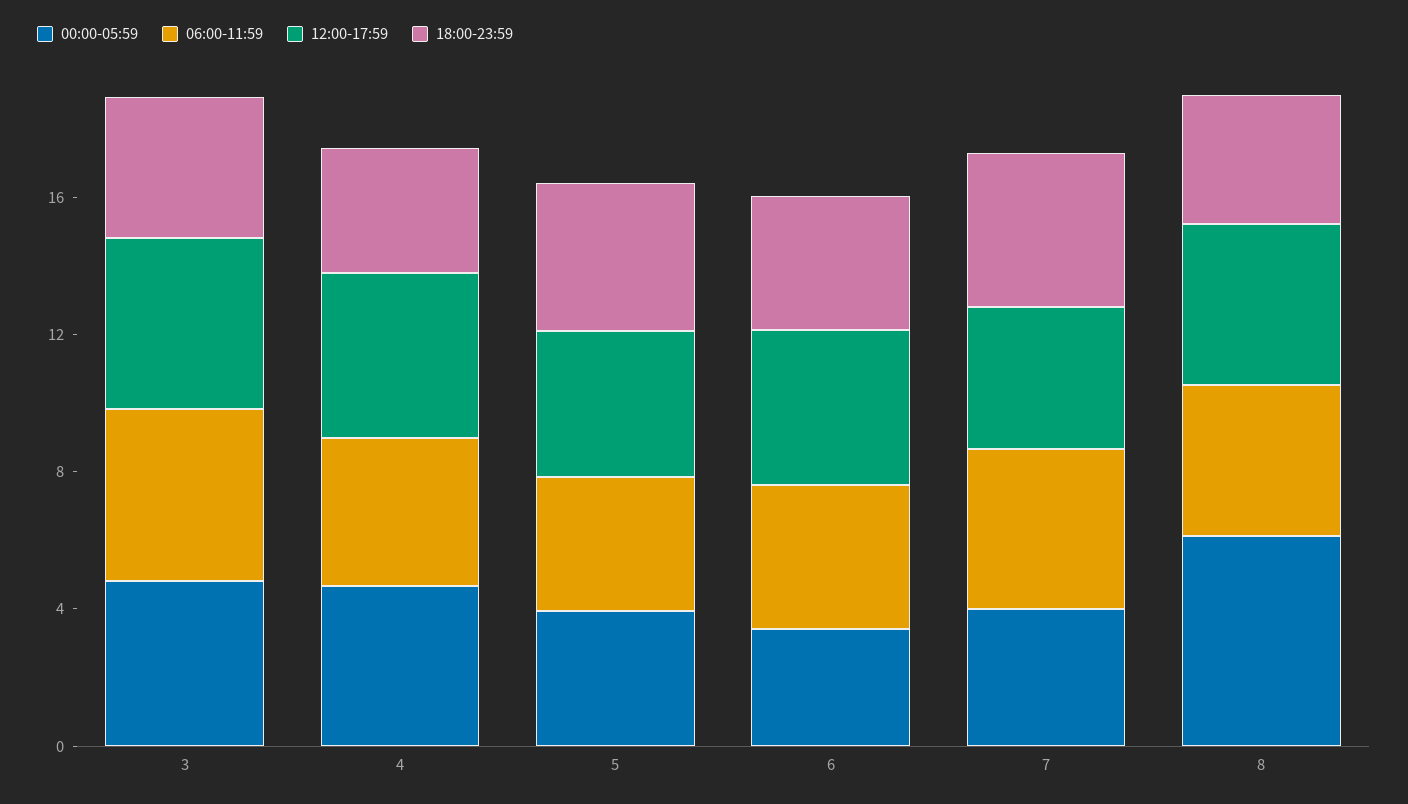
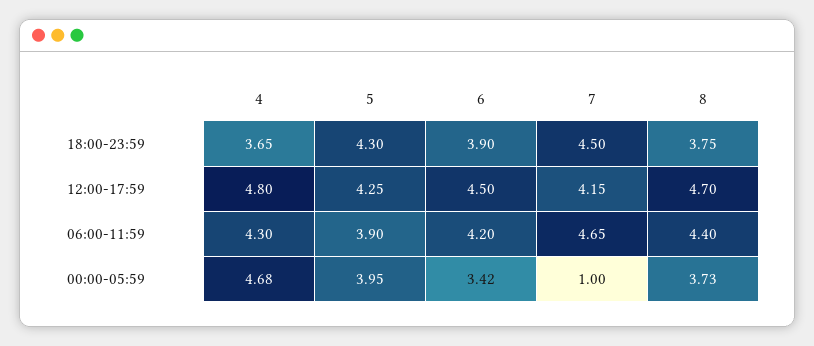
  {
    "00:00-05:59": {
-     "3": 5,
      "4": 4.68,
      "5": 3.95,
      "6": 3.42,
-     "7": 4,
+     "7": 1,
-     "8": 6
+     "8": 3.73
    },
    "06:00-11:59": {
-     "3": 5,
      "4": 4.3,
      "5": 3.9,
      "6": 4.2,
      "7": 4.65,
      "8": 4.4
    },
    "12:00-17:59": {
-     "3": 5,
      "4": 4.8,
      "5": 4.25,
      "6": 4.5,
      "7": 4.15,
      "8": 4.7
    },
    "18:00-23:59": {
-     "3": 4,
      "4": 3.65,
      "5": 4.3,
      "6": 3.9,
      "7": 4.5,
      "8": 3.75
    }
  }

